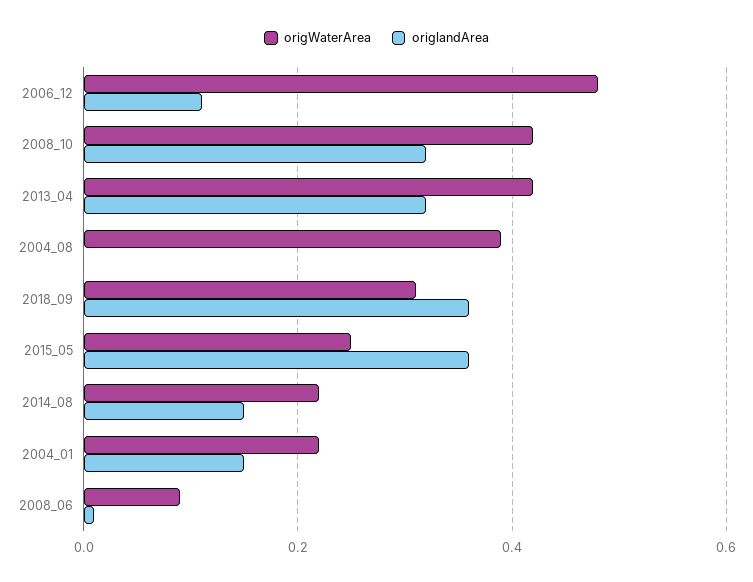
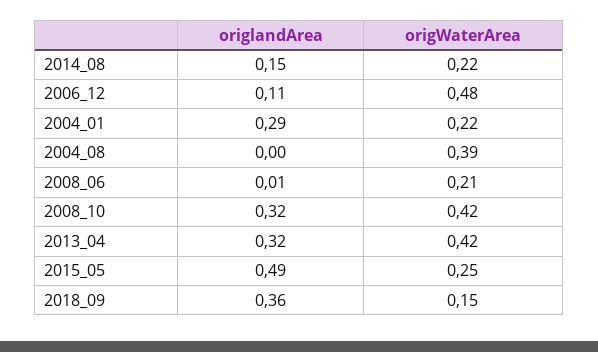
  {
    "origWaterArea": {
      "2006_12": 0.48,
      "2008_10": 0.42,
      "2013_04": 0.42,
      "2004_08": 0.39,
-     "2018_09": 0.3,
+     "2018_09": 0.15,
      "2015_05": 0.25,
      "2014_08": 0.22,
      "2004_01": 0.22,
-     "2008_06": 0.1
+     "2008_06": 0.21
    },
    "origlandArea": {
      "2006_12": 0.11,
      "2008_10": 0.32,
      "2013_04": 0.32,
      "2004_08": 0,
      "2018_09": 0.36,
-     "2015_05": 0.35,
+     "2015_05": 0.49,
      "2014_08": 0.15,
-     "2004_01": 0.15,
+     "2004_01": 0.29,
      "2008_06": 0.01
    }
  }

